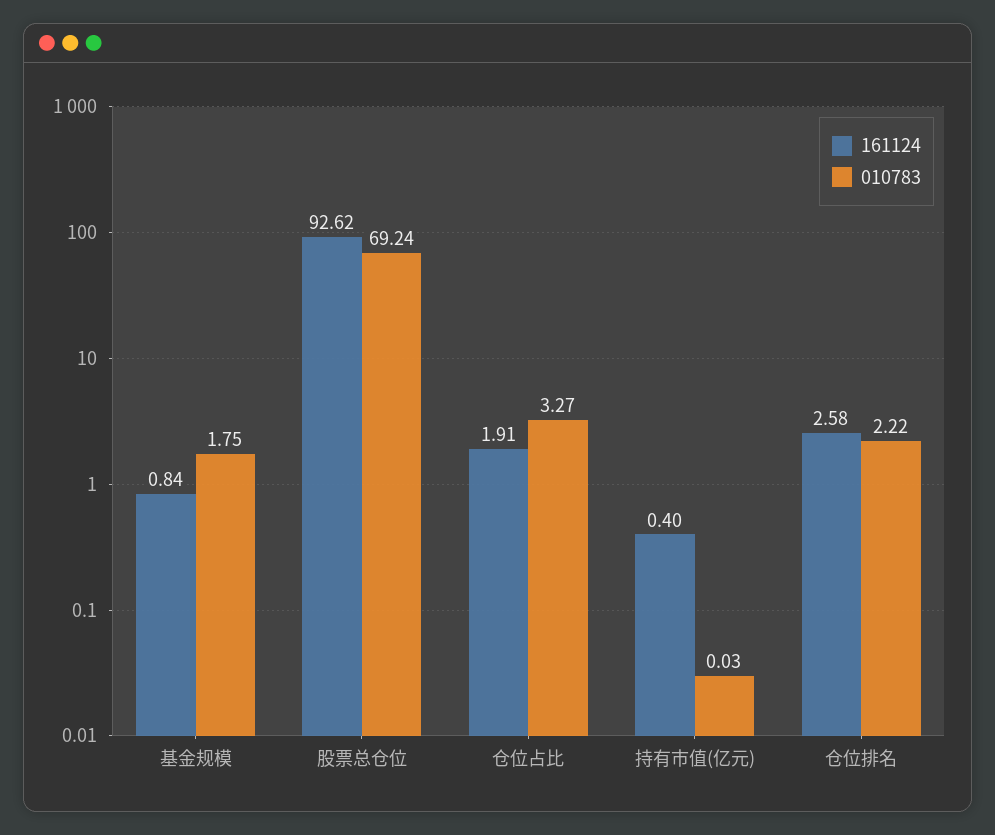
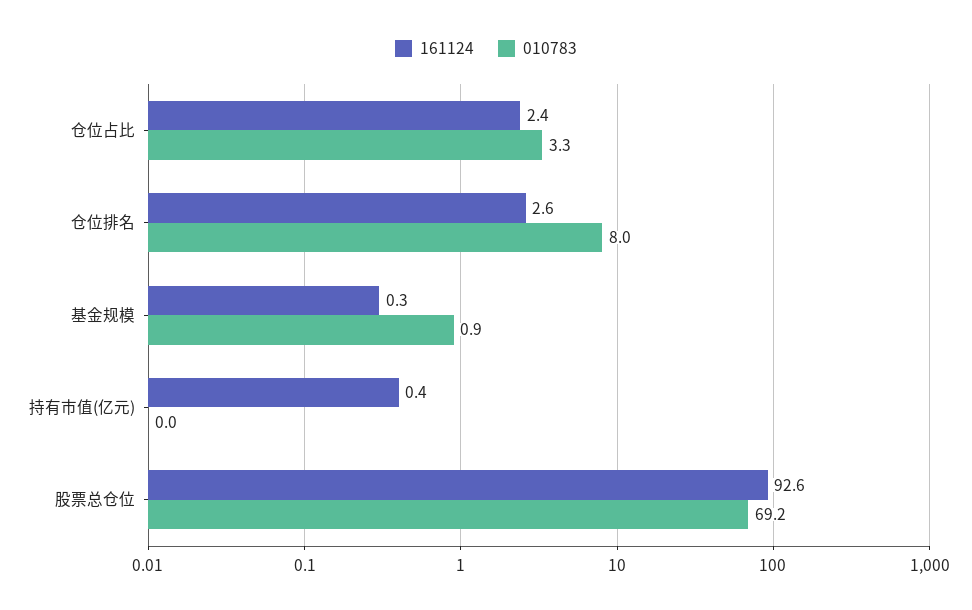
  {
    "161124": {
-     "基金规模": 0.84,
+     "基金规模": 0.3,
      "股票总仓位": 92.62,
-     "仓位占比": 1.91,
+     "仓位占比": 2.4,
      "持有市值(亿元)": 0.4,
      "仓位排名": 2.58
    },
    "010783": {
-     "基金规模": 1.75,
+     "基金规模": 0.9,
      "股票总仓位": 69.24,
      "仓位占比": 3.27,
      "持有市值(亿元)": 0.03,
-     "仓位排名": 2.22
+     "仓位排名": 8
    }
  }

